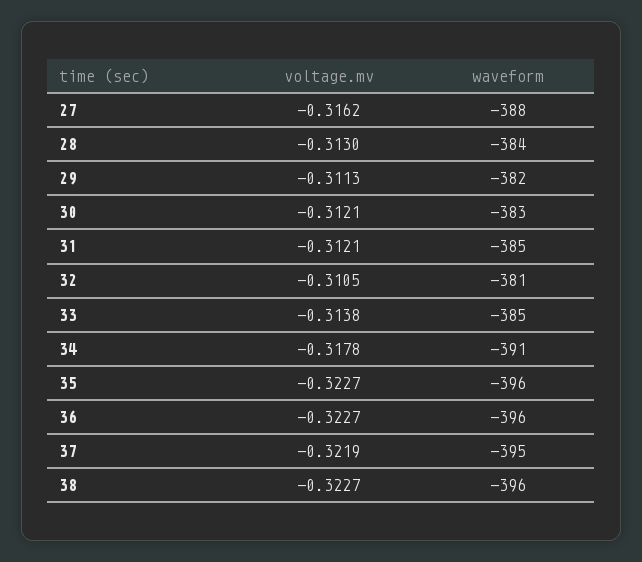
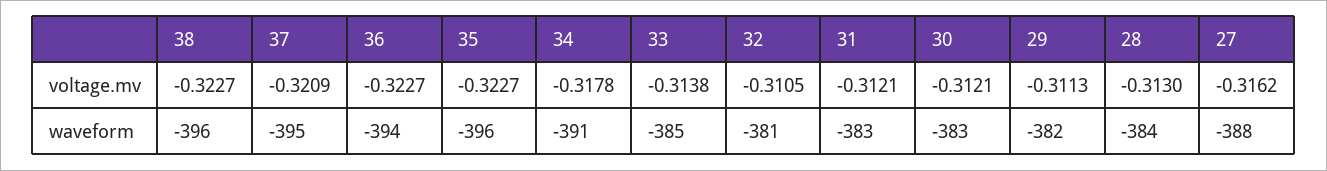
  {
    "voltage.mv": {
      "27": -0.3162,
      "28": -0.313,
      "29": -0.3113,
      "30": -0.3121,
      "31": -0.3121,
      "32": -0.3105,
      "33": -0.3138,
      "34": -0.3178,
      "35": -0.3227,
      "36": -0.3227,
-     "37": -0.3219,
+     "37": -0.3209,
      "38": -0.3227
    },
    "waveform": {
      "27": -388,
      "28": -384,
      "29": -382,
      "30": -383,
-     "31": -385,
+     "31": -383,
      "32": -381,
      "33": -385,
      "34": -391,
      "35": -396,
-     "36": -396,
+     "36": -394,
      "37": -395,
      "38": -396
    }
  }

